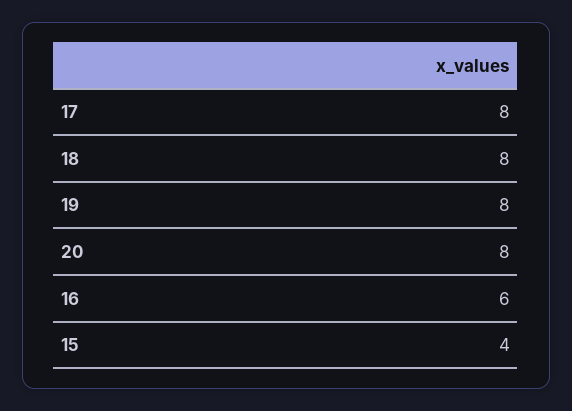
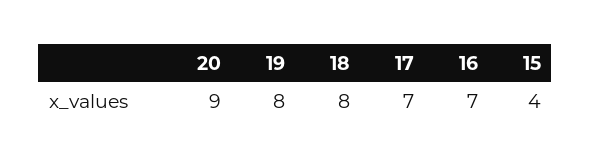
  {
-   "17": 8,
+   "17": 7,
    "18": 8,
    "19": 8,
-   "20": 8,
+   "20": 9,
-   "16": 6,
+   "16": 7,
    "15": 4
  }

